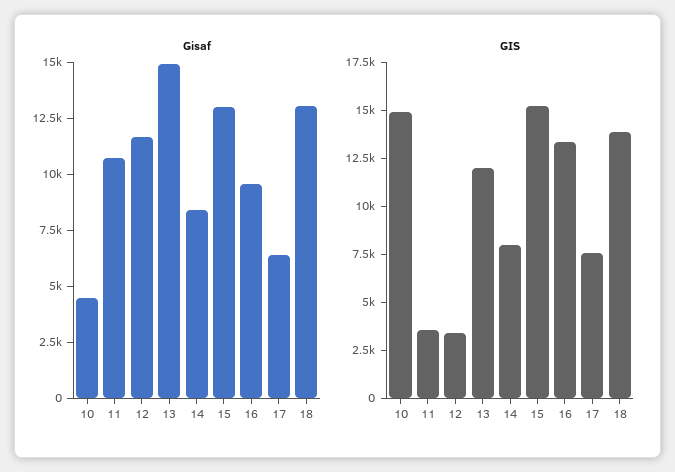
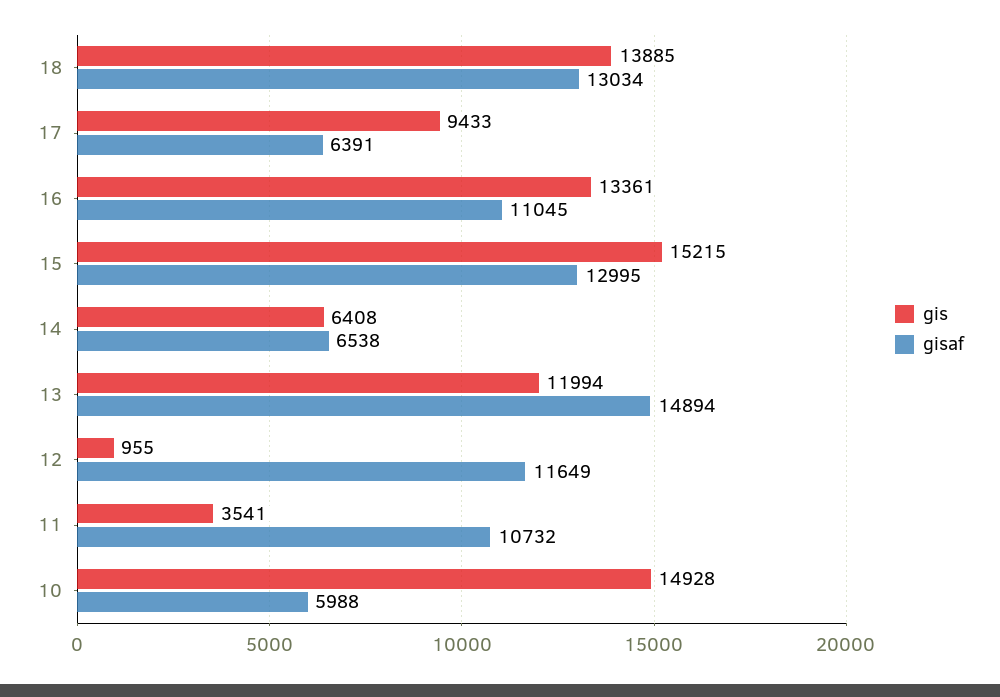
  {
    "Gisaf": {
-     "10": 4500,
+     "10": 5988,
      "11": 10732,
      "12": 11649,
      "13": 14894,
-     "14": 8500,
+     "14": 6538,
      "15": 12995,
-     "16": 9500,
+     "16": 11045,
      "17": 6391,
      "18": 13034
    },
    "GIS": {
      "10": 14928,
      "11": 3541,
-     "12": 3500,
+     "12": 955,
      "13": 11994,
-     "14": 8000,
+     "14": 6408,
      "15": 15215,
      "16": 13361,
-     "17": 7500,
+     "17": 9433,
      "18": 13885
    }
  }

